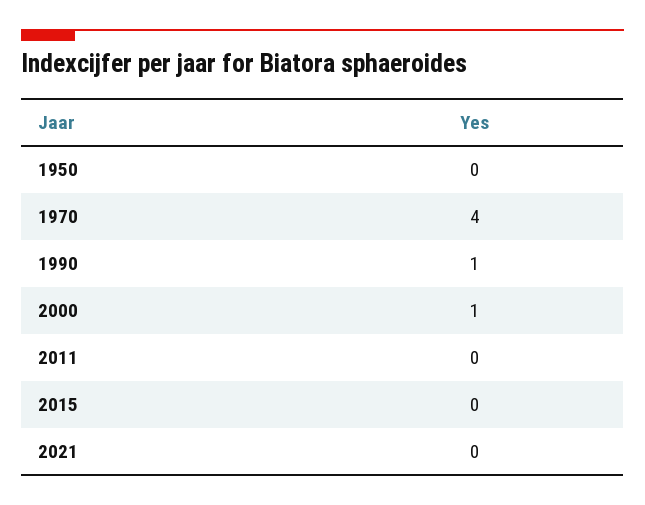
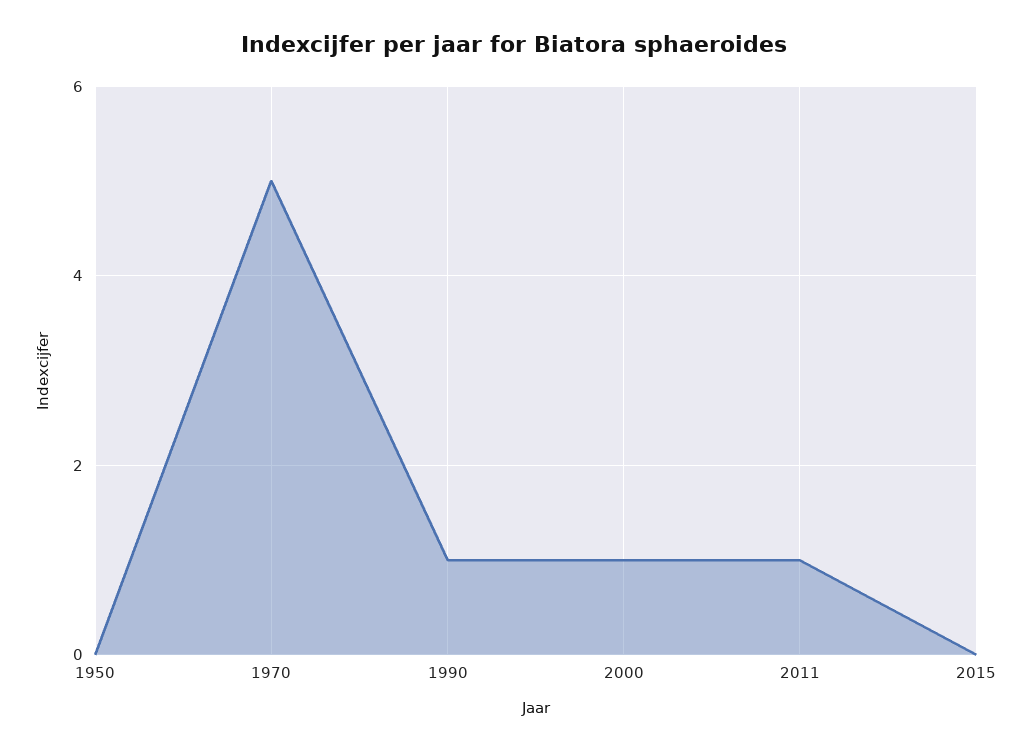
  {
    "1950": 0,
-   "1970": 4,
+   "1970": 5,
    "1990": 1,
    "2000": 1,
-   "2011": 0,
+   "2011": 1,
-   "2015": 0,
+   "2015": 0
-   "2021": 0
  }

